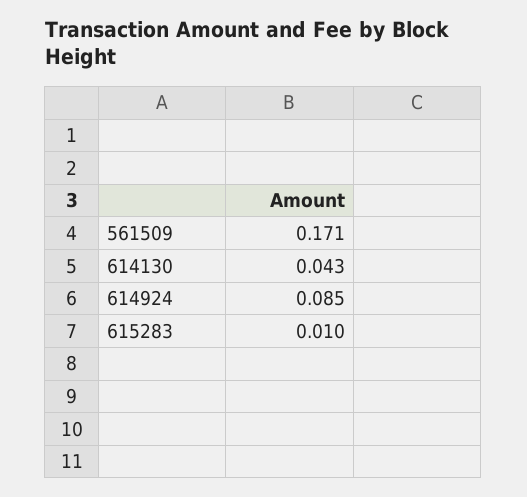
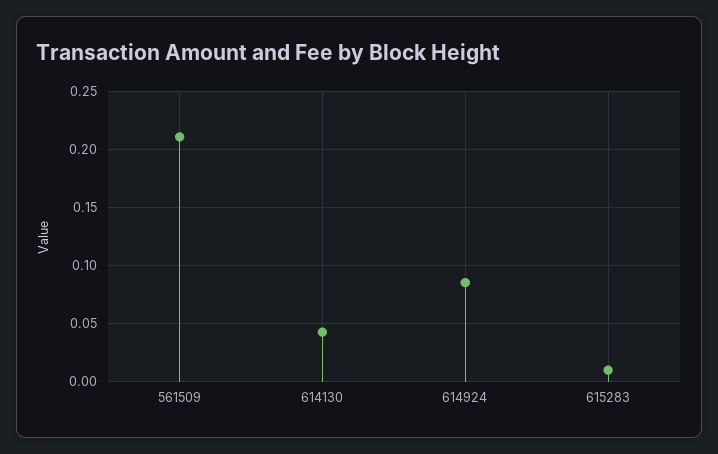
  {
-   "561509": 0.171,
+   "561509": 0.21,
    "614130": 0.043,
    "614924": 0.085,
    "615283": 0.01
  }

